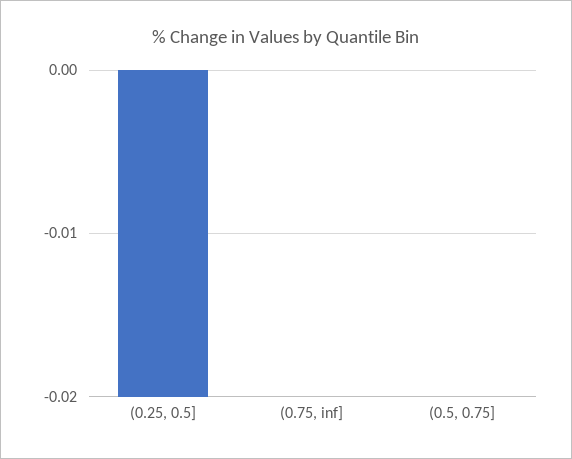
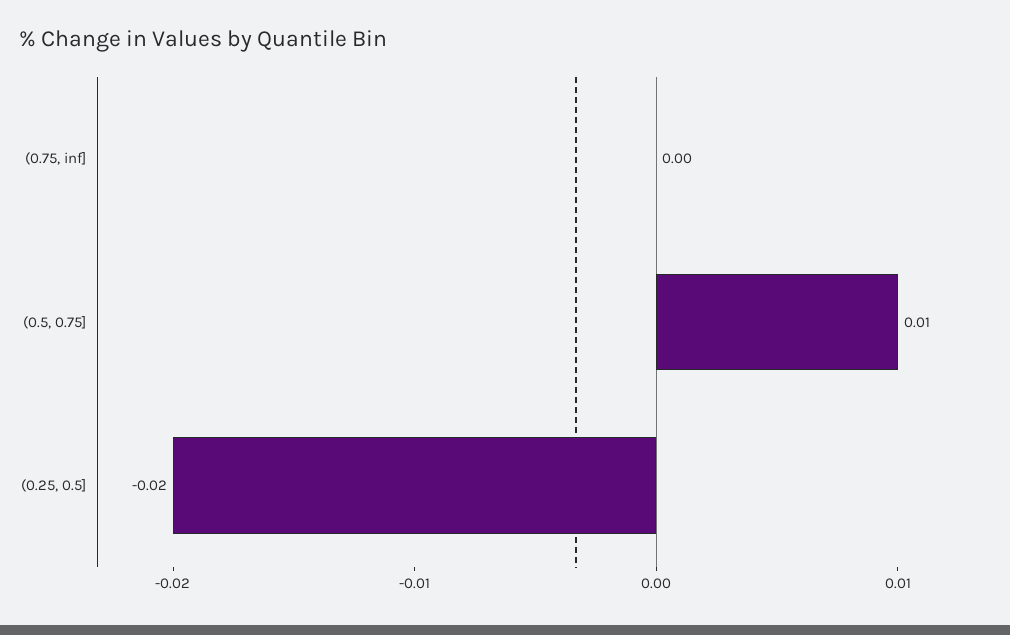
  {
    "(0.25, 0.5]": -0.02,
    "(0.75, inf]": 0,
-   "(0.5, 0.75]": 0
+   "(0.5, 0.75]": 0.01
  }

